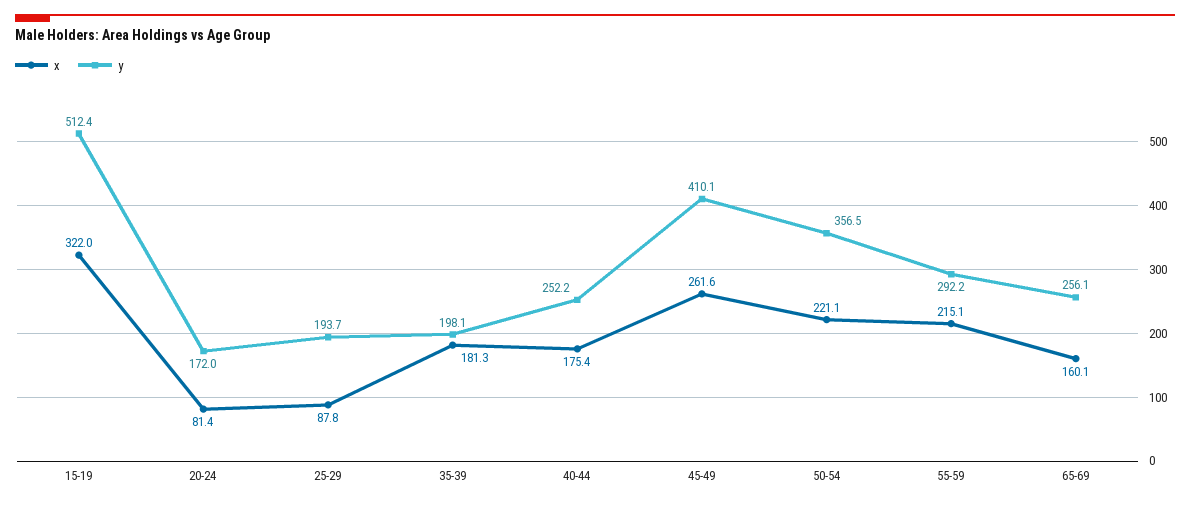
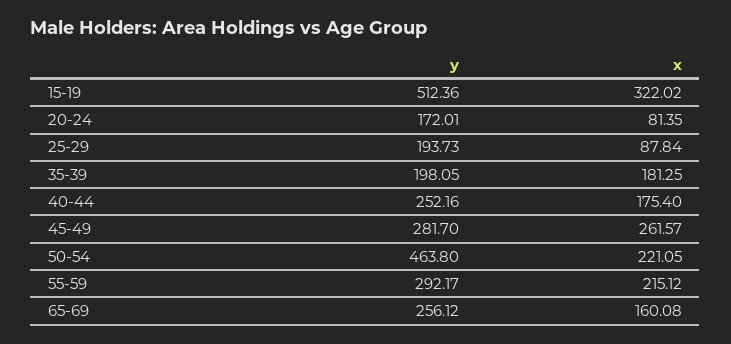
  {
    "x": {
      "15-19": 322.02,
      "20-24": 81.35,
      "25-29": 87.84,
      "35-39": 181.25,
      "40-44": 175.4,
      "45-49": 261.57,
      "50-54": 221.05,
      "55-59": 215.12,
      "65-69": 160.08
    },
    "y": {
      "15-19": 512.36,
      "20-24": 172.01,
      "25-29": 193.73,
      "35-39": 198.05,
      "40-44": 252.16,
-     "45-49": 410.1,
+     "45-49": 281.7,
-     "50-54": 356.5,
+     "50-54": 463.8,
      "55-59": 292.17,
      "65-69": 256.12
    }
  }

